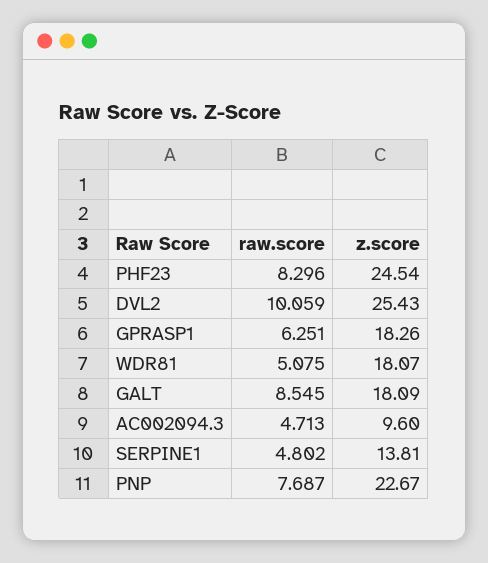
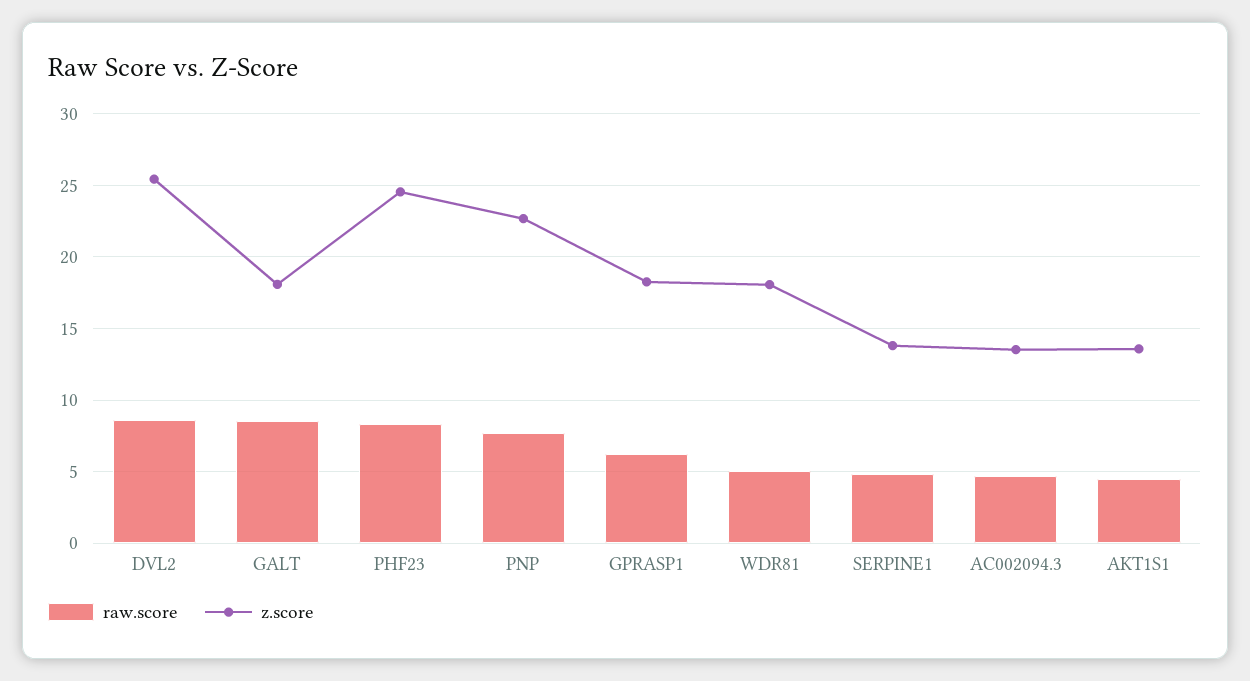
  {
    "raw.score": {
      "PHF23": 8.296,
-     "DVL2": 10.059,
+     "DVL2": 8.5,
      "GPRASP1": 6.251,
      "WDR81": 5.075,
      "GALT": 8.545,
      "AC002094.3": 4.713,
      "SERPINE1": 4.802,
-     "PNP": 7.687
+     "PNP": 7.687,
+     "AKT1S1": 4.5
    },
    "z.score": {
      "PHF23": 24.54,
      "DVL2": 25.43,
      "GPRASP1": 18.26,
      "WDR81": 18.07,
      "GALT": 18.09,
-     "AC002094.3": 9.6,
+     "AC002094.3": 13.5,
      "SERPINE1": 13.81,
-     "PNP": 22.67
+     "PNP": 22.67,
+     "AKT1S1": 13.5
    }
  }

